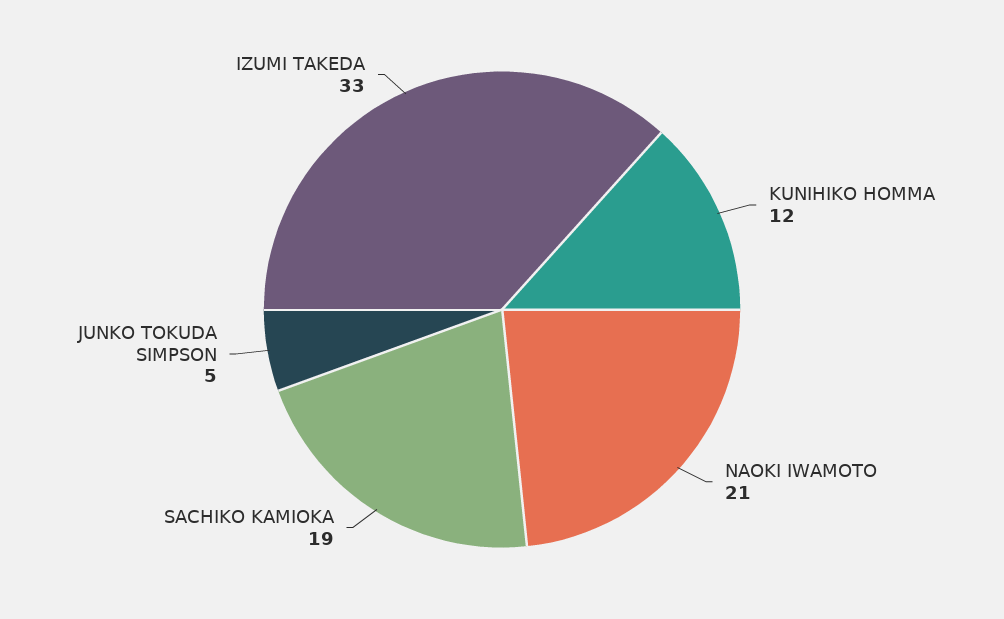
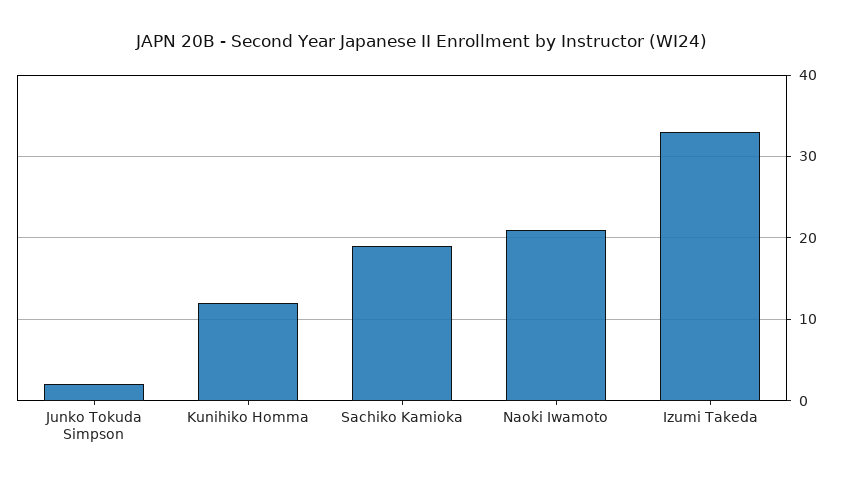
  {
    "KUNIHIKO HOMMA": 12,
    "NAOKI IWAMOTO": 21,
    "SACHIKO KAMIOKA": 19,
-   "JUNKO TOKUDA SIMPSON": 5,
+   "JUNKO TOKUDA SIMPSON": 2,
    "IZUMI TAKEDA": 33
  }

